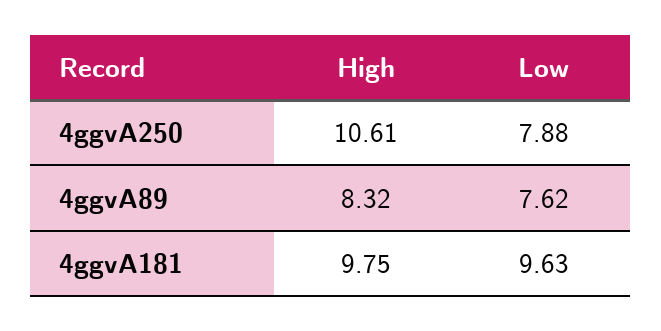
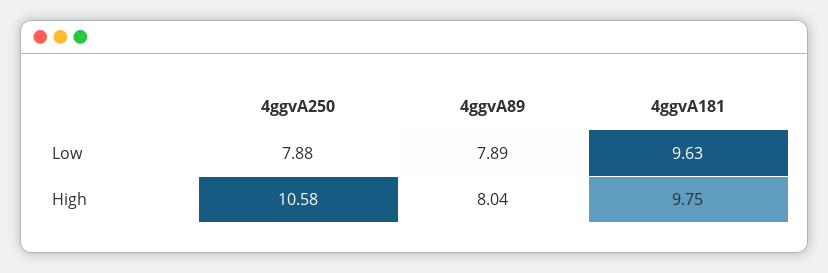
  {
    "High": {
-     "4ggvA250": 10.61,
+     "4ggvA250": 10.58,
-     "4ggvA89": 8.32,
+     "4ggvA89": 8.04,
      "4ggvA181": 9.75
    },
    "Low": {
      "4ggvA250": 7.88,
-     "4ggvA89": 7.62,
+     "4ggvA89": 7.89,
      "4ggvA181": 9.63
    }
  }

